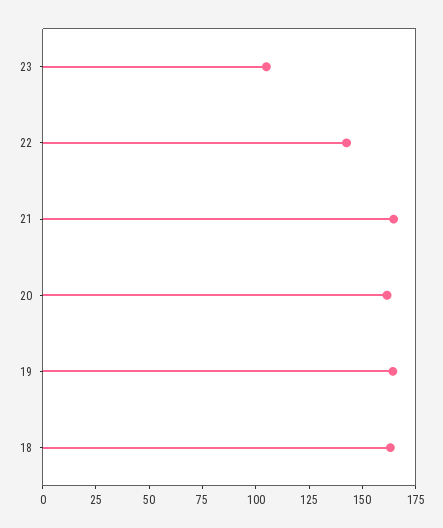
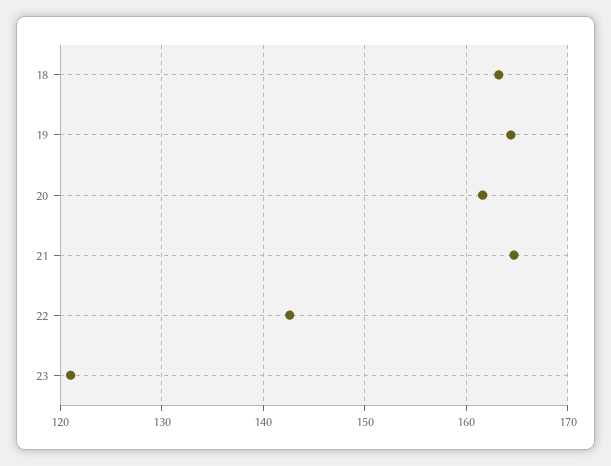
  {
-   "23": 105,
+   "23": 121,
    "22": 143,
    "21": 165,
    "20": 162,
    "19": 164,
    "18": 163
  }

